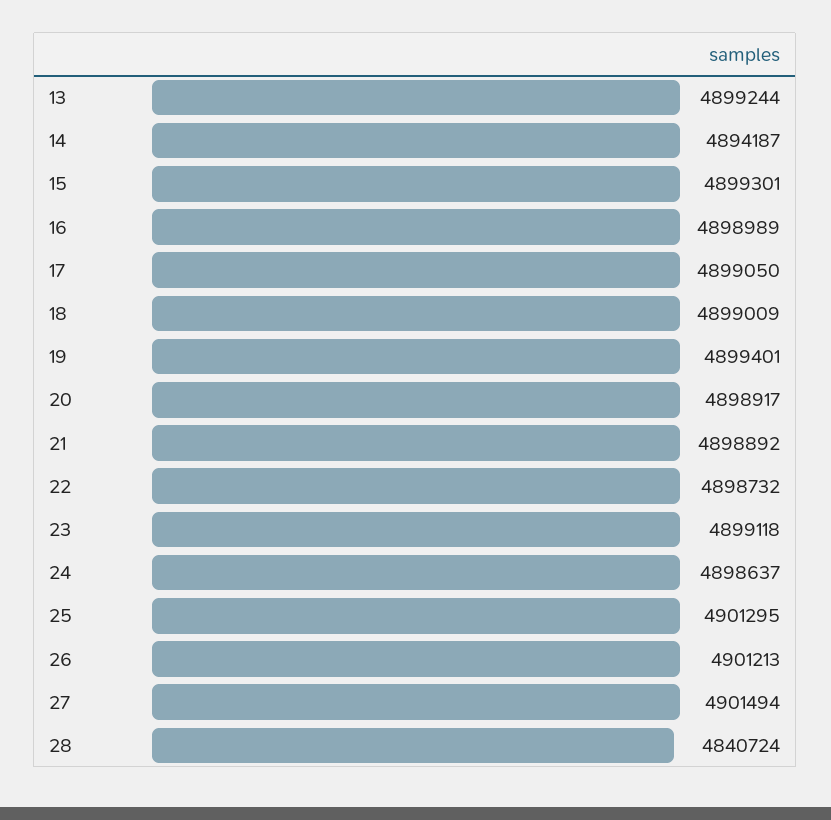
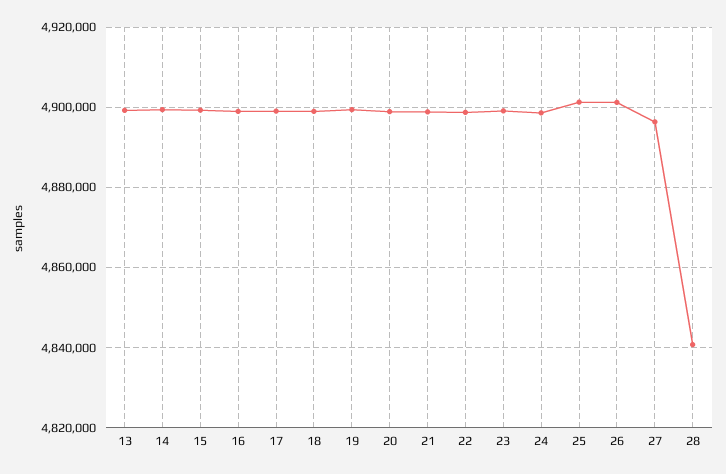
  {
    "13": 4899244,
-   "14": 4894187,
+   "14": 4900000,
    "15": 4899301,
    "16": 4898989,
    "17": 4899050,
    "18": 4899009,
    "19": 4899401,
    "20": 4898917,
    "21": 4898892,
    "22": 4898732,
    "23": 4899118,
    "24": 4898637,
    "25": 4901295,
    "26": 4901213,
-   "27": 4901494,
+   "27": 4896000,
    "28": 4840724
  }

